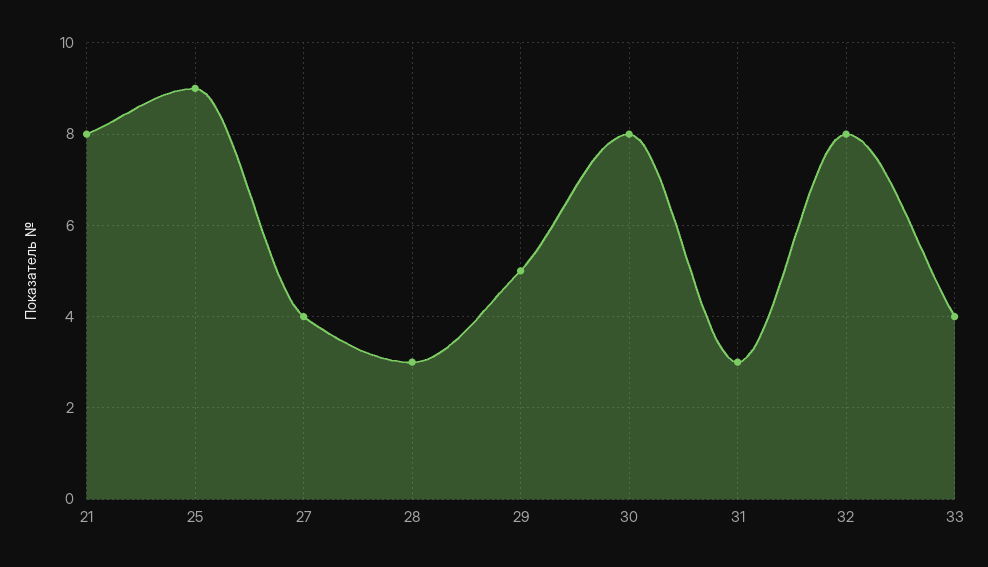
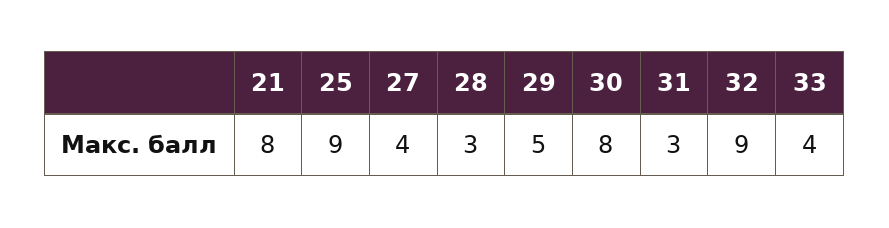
  {
    "21": 8,
    "25": 9,
    "27": 4,
    "28": 3,
    "29": 5,
    "30": 8,
    "31": 3,
-   "32": 8,
+   "32": 9,
    "33": 4
  }

